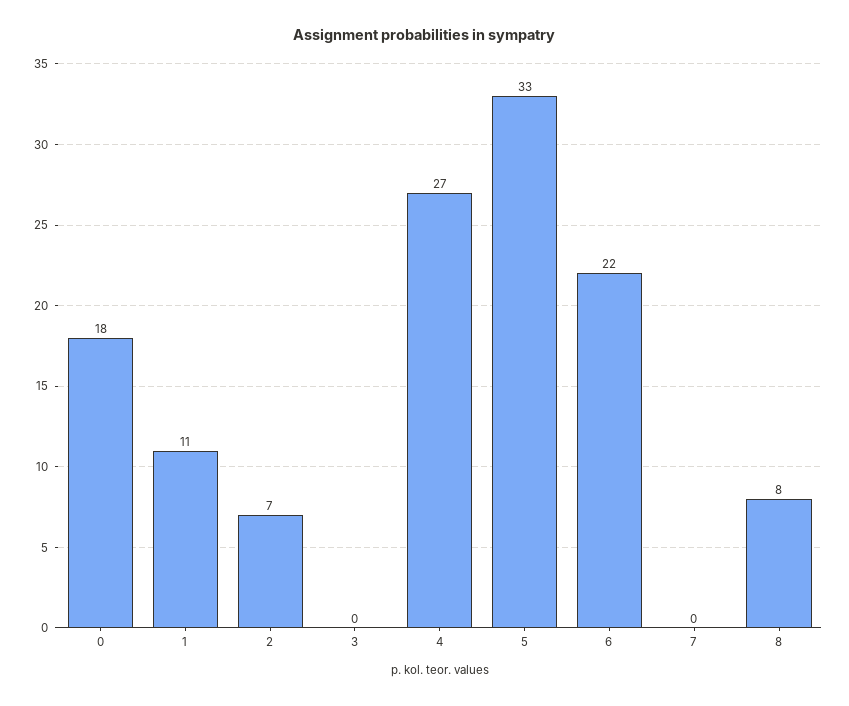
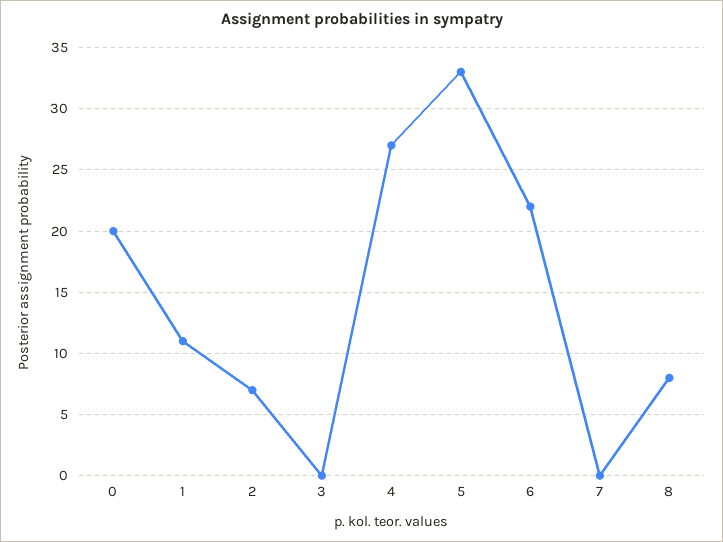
  {
-   "0": 18,
+   "0": 20,
    "1": 11,
    "2": 7,
    "3": 0,
    "4": 27,
    "5": 33,
    "6": 22,
    "7": 0,
    "8": 8
  }

